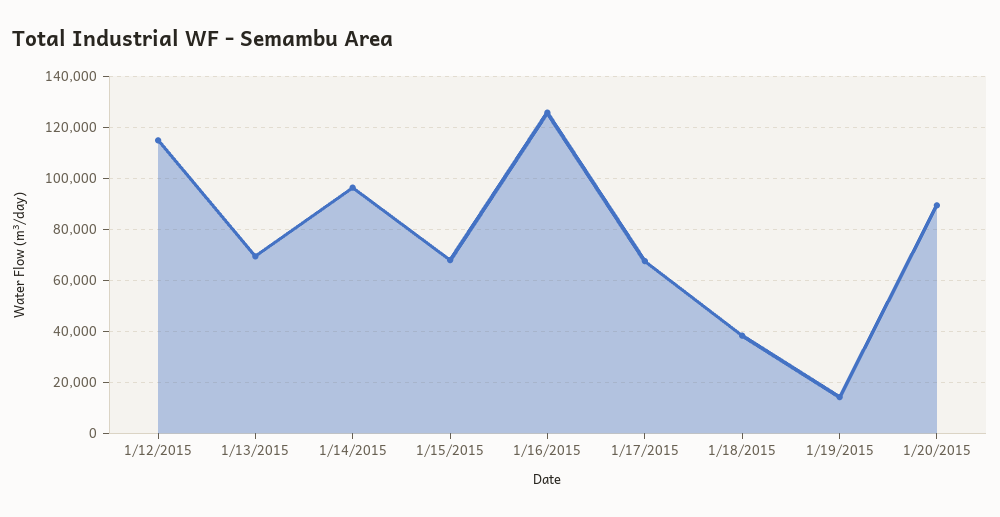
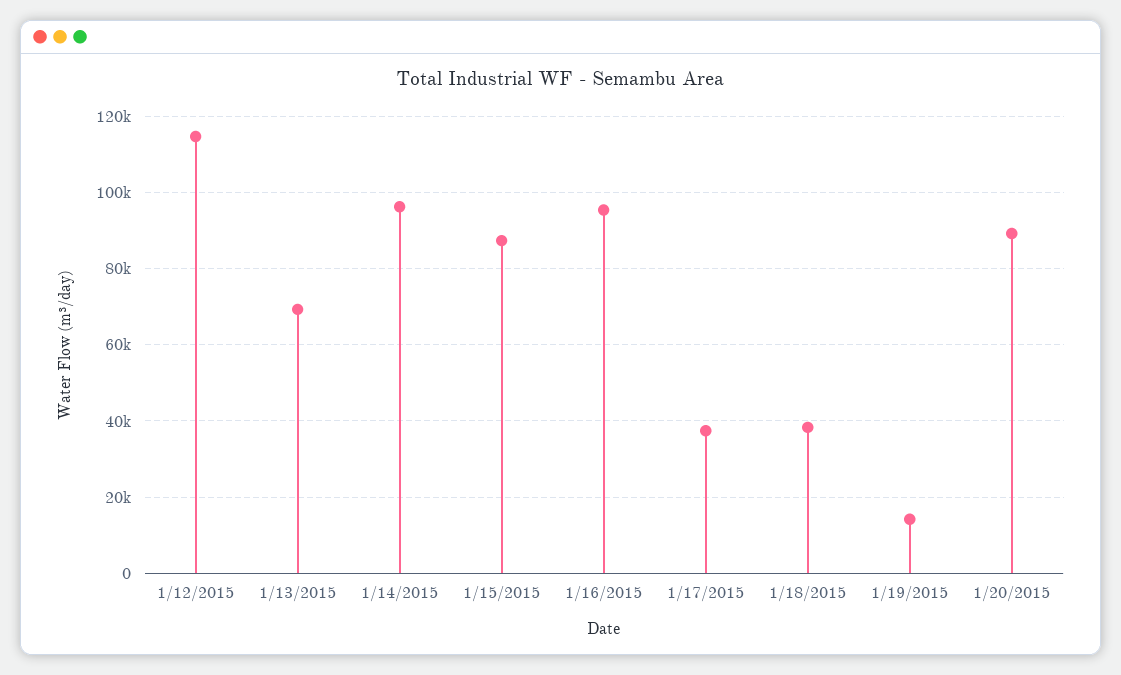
  {
    "1/12/2015": 114000,
    "1/13/2015": 70000,
    "1/14/2015": 96000,
-   "1/15/2015": 67500,
+   "1/15/2015": 88000,
-   "1/16/2015": 125000,
+   "1/16/2015": 96000,
-   "1/17/2015": 67500,
+   "1/17/2015": 38000,
    "1/18/2015": 38000,
    "1/19/2015": 14000,
    "1/20/2015": 90000
  }

